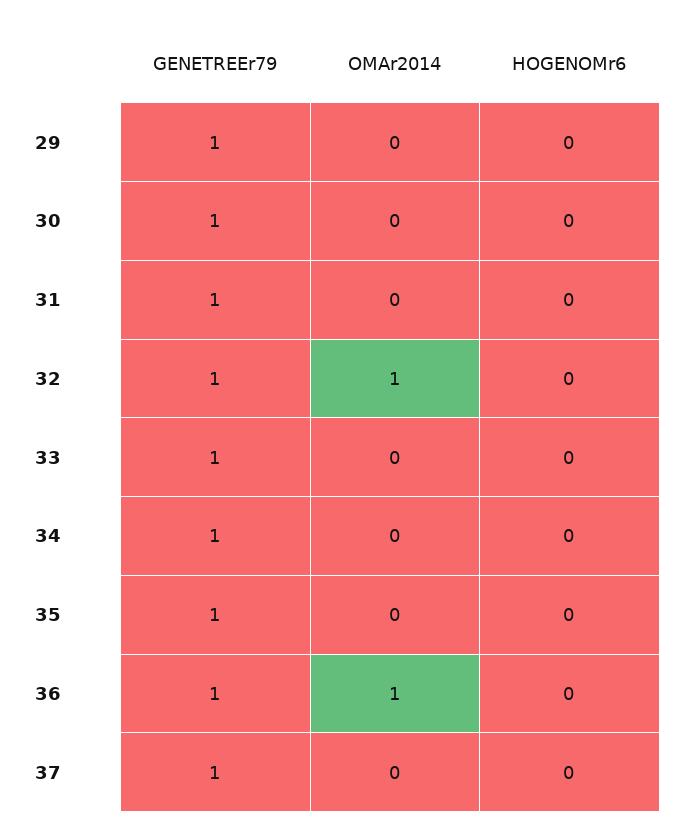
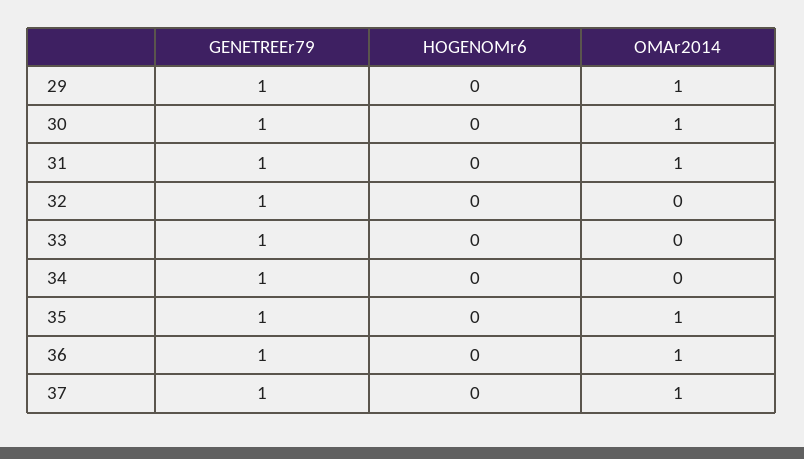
  {
    "GENETREEr79": {
      "29": 1,
      "30": 1,
      "31": 1,
      "32": 1,
      "33": 1,
      "34": 1,
      "35": 1,
      "36": 1,
      "37": 1
    },
    "OMAr2014": {
-     "29": 0,
+     "29": 1,
-     "30": 0,
+     "30": 1,
-     "31": 0,
+     "31": 1,
-     "32": 1,
+     "32": 0,
      "33": 0,
      "34": 0,
-     "35": 0,
+     "35": 1,
      "36": 1,
-     "37": 0
+     "37": 1
    },
    "HOGENOMr6": {
      "29": 0,
      "30": 0,
      "31": 0,
      "32": 0,
      "33": 0,
      "34": 0,
      "35": 0,
      "36": 0,
      "37": 0
    }
  }

